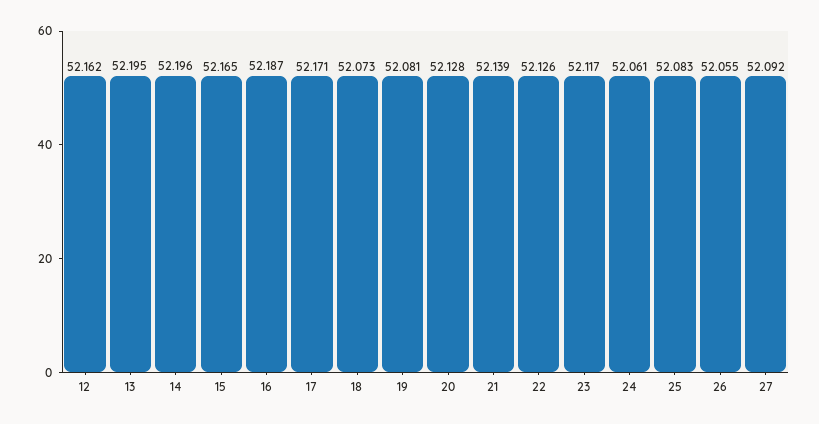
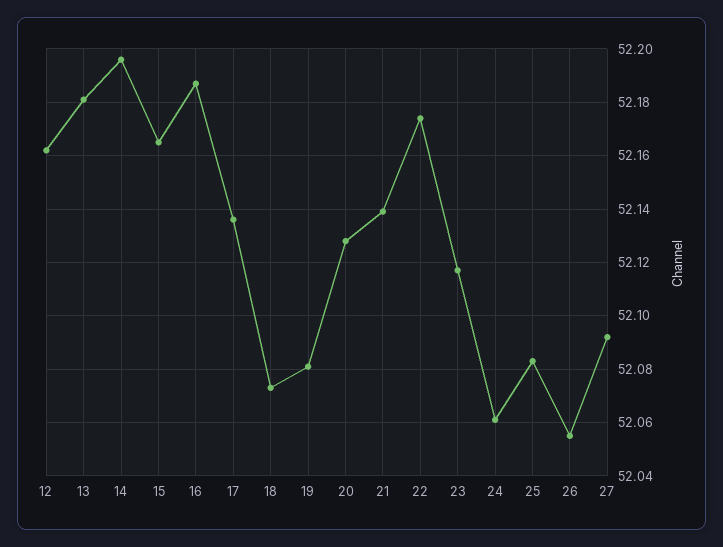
  {
    "12": 52.162,
-   "13": 52.195,
+   "13": 52.18,
    "14": 52.196,
    "15": 52.165,
    "16": 52.187,
-   "17": 52.171,
+   "17": 52.135,
    "18": 52.073,
    "19": 52.081,
    "20": 52.128,
    "21": 52.139,
-   "22": 52.126,
+   "22": 52.175,
    "23": 52.117,
    "24": 52.061,
    "25": 52.083,
    "26": 52.055,
    "27": 52.092
  }

